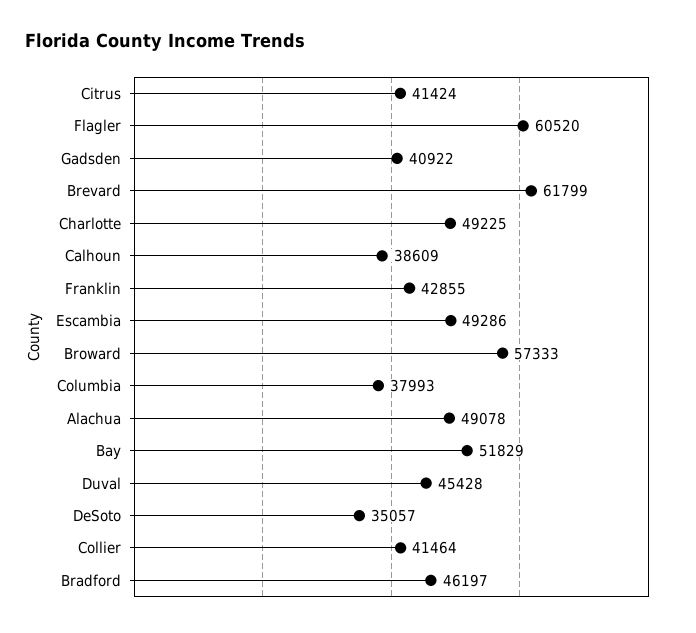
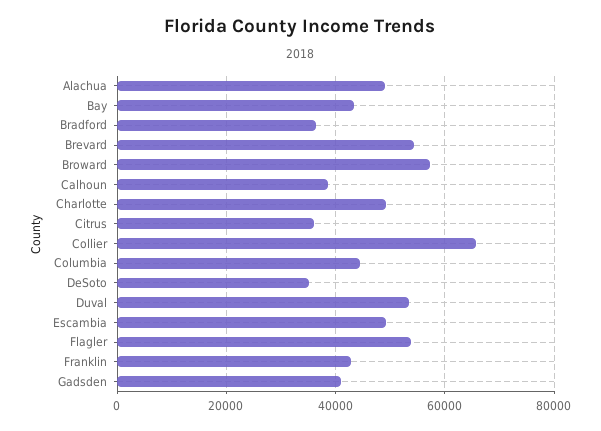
  {
-   "Citrus": 41424,
+   "Citrus": 36000,
-   "Flagler": 60520,
+   "Flagler": 54000,
    "Gadsden": 40922,
-   "Brevard": 61799,
+   "Brevard": 54000,
    "Charlotte": 49225,
    "Calhoun": 38609,
    "Franklin": 42855,
    "Escambia": 49286,
    "Broward": 57333,
-   "Columbia": 37993,
+   "Columbia": 44000,
    "Alachua": 49078,
-   "Bay": 51829,
+   "Bay": 44000,
-   "Duval": 45428,
+   "Duval": 54000,
    "DeSoto": 35057,
-   "Collier": 41464,
+   "Collier": 66000,
-   "Bradford": 46197
+   "Bradford": 36000
  }

